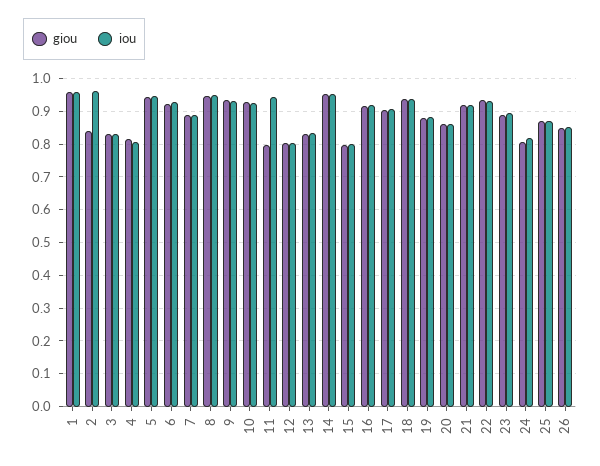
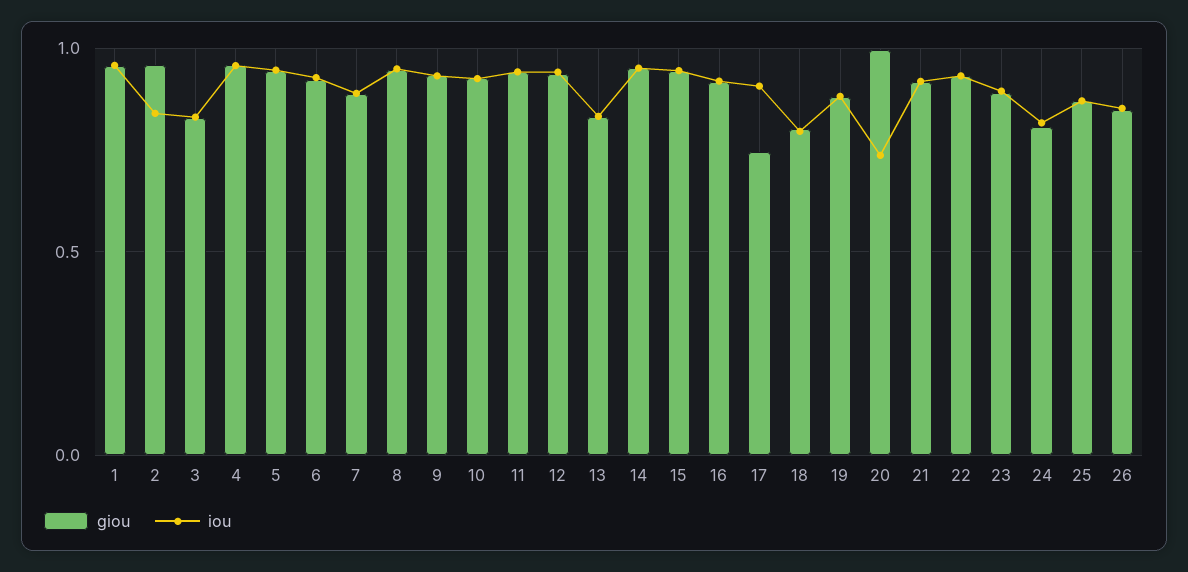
  {
    "giou": {
      "1": 0.96,
-     "2": 0.84,
+     "2": 0.95,
      "3": 0.82,
-     "4": 0.82,
+     "4": 0.95,
      "5": 0.94,
      "6": 0.92,
      "7": 0.88,
      "8": 0.94,
      "9": 0.94,
      "10": 0.92,
-     "11": 0.8,
+     "11": 0.95,
-     "12": 0.8,
+     "12": 0.95,
      "13": 0.84,
      "14": 0.96,
-     "15": 0.8,
+     "15": 0.95,
      "16": 0.92,
-     "17": 0.9,
+     "17": 0.75,
-     "18": 0.94,
+     "18": 0.8,
      "19": 0.88,
-     "20": 0.86,
+     "20": 1,
      "21": 0.92,
      "22": 0.94,
      "23": 0.88,
      "24": 0.8,
      "25": 0.88,
      "26": 0.84
    },
    "iou": {
      "1": 0.96,
-     "2": 0.96,
+     "2": 0.85,
      "3": 0.84,
-     "4": 0.8,
+     "4": 0.95,
      "5": 0.94,
      "6": 0.92,
      "7": 0.88,
      "8": 0.94,
      "9": 0.94,
      "10": 0.92,
      "11": 0.94,
-     "12": 0.8,
+     "12": 0.95,
      "13": 0.84,
      "14": 0.96,
-     "15": 0.8,
+     "15": 0.95,
      "16": 0.92,
      "17": 0.9,
-     "18": 0.94,
+     "18": 0.8,
      "19": 0.88,
-     "20": 0.86,
+     "20": 0.75,
      "21": 0.92,
      "22": 0.94,
      "23": 0.9,
      "24": 0.82,
      "25": 0.88,
      "26": 0.86
    }
  }

